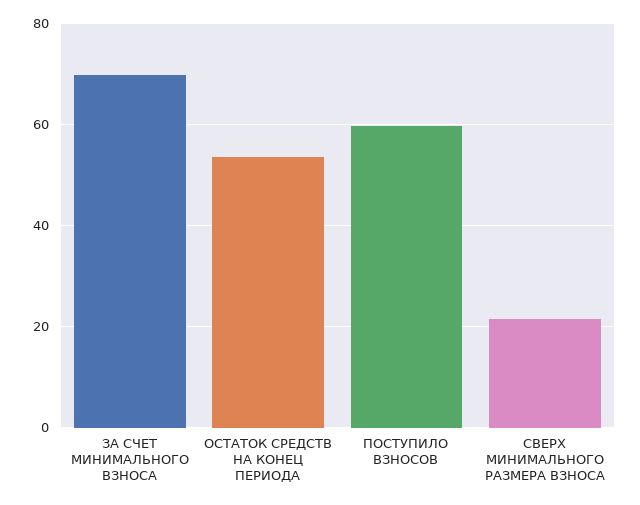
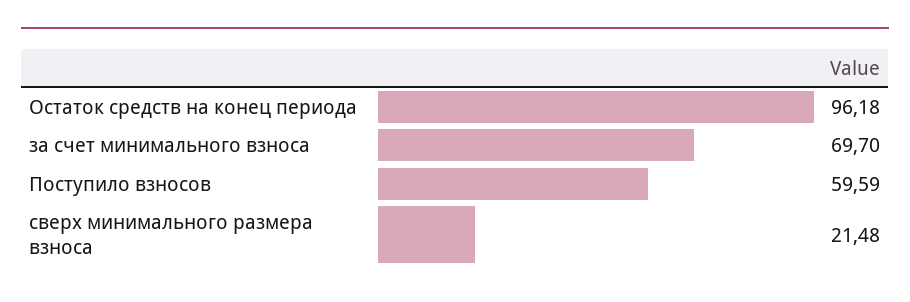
  {
    "ЗА СЧЕТ МИНИМАЛЬНОГО ВЗНОСА": 69.7,
-   "ОСТАТОК СРЕДСТВ НА КОНЕЦ ПЕРИОДА": 54,
+   "ОСТАТОК СРЕДСТВ НА КОНЕЦ ПЕРИОДА": 96.18,
    "ПОСТУПИЛО ВЗНОСОВ": 59.59,
    "СВЕРХ МИНИМАЛЬНОГО РАЗМЕРА ВЗНОСА": 21.48
  }

